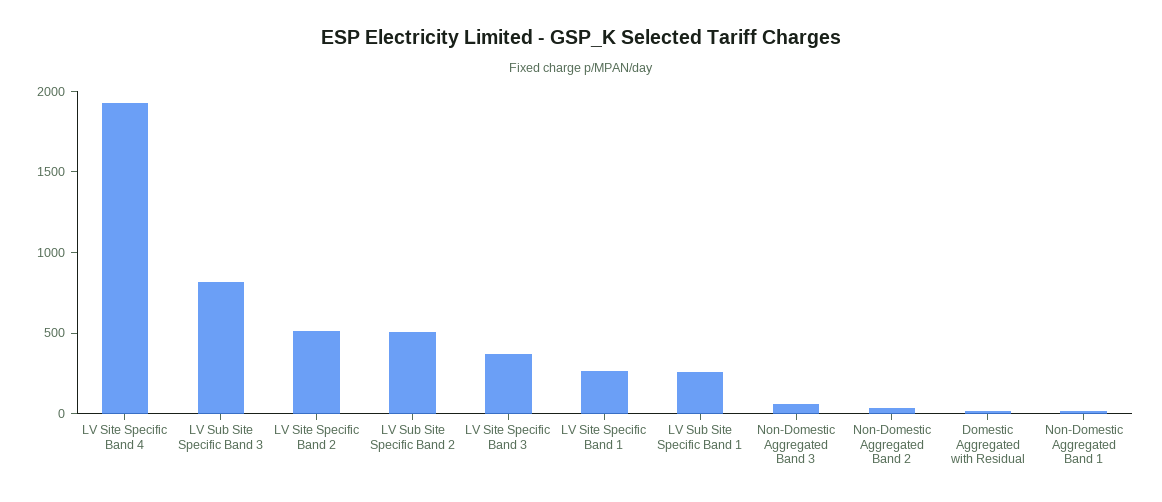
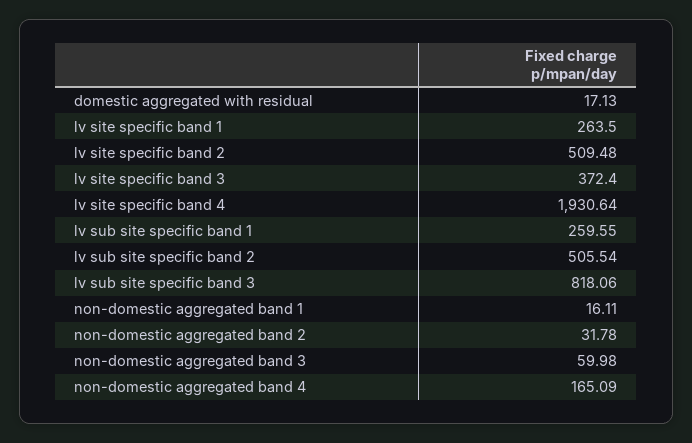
  {
    "LV Site Specific Band 4": 1930.64,
    "LV Sub Site Specific Band 3": 818.06,
    "LV Site Specific Band 2": 509.48,
    "LV Sub Site Specific Band 2": 505.54,
    "LV Site Specific Band 3": 372.4,
    "LV Site Specific Band 1": 263.5,
    "LV Sub Site Specific Band 1": 259.55,
    "Non-Domestic Aggregated Band 3": 59.98,
    "Non-Domestic Aggregated Band 2": 31.78,
    "Domestic Aggregated with Residual": 17.13,
-   "Non-Domestic Aggregated Band 1": 16.11
+   "Non-Domestic Aggregated Band 1": 16.11,
+   "non-domestic aggregated band 4": 165.09
  }

